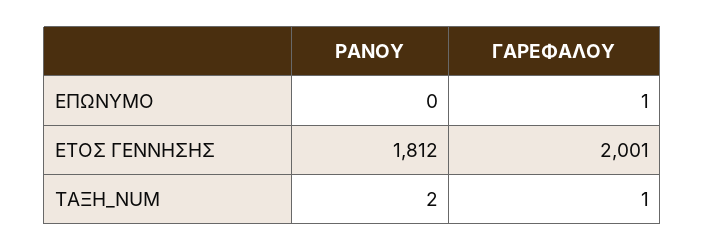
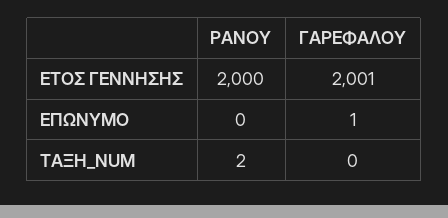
  {
    "ΡΑΝΟΥ": {
      "ΕΠΩΝΥΜΟ": 0,
-     "ΕΤΟΣ ΓΕΝΝΗΣΗΣ": 1812,
+     "ΕΤΟΣ ΓΕΝΝΗΣΗΣ": 2000,
      "ΤΑΞΗ_NUM": 2
    },
    "ΓΑΡΕΦΑΛΟΥ": {
      "ΕΠΩΝΥΜΟ": 1,
      "ΕΤΟΣ ΓΕΝΝΗΣΗΣ": 2001,
-     "ΤΑΞΗ_NUM": 1
+     "ΤΑΞΗ_NUM": 0
    }
  }

